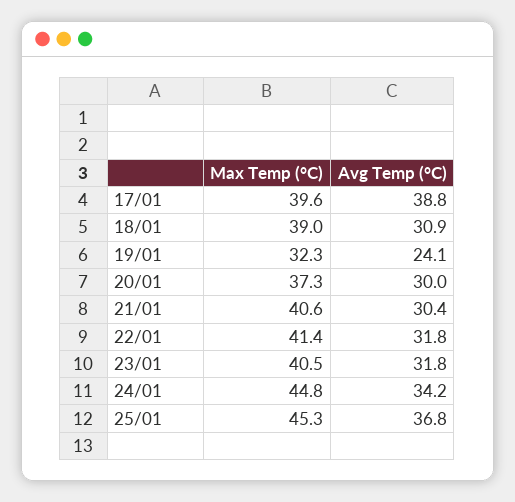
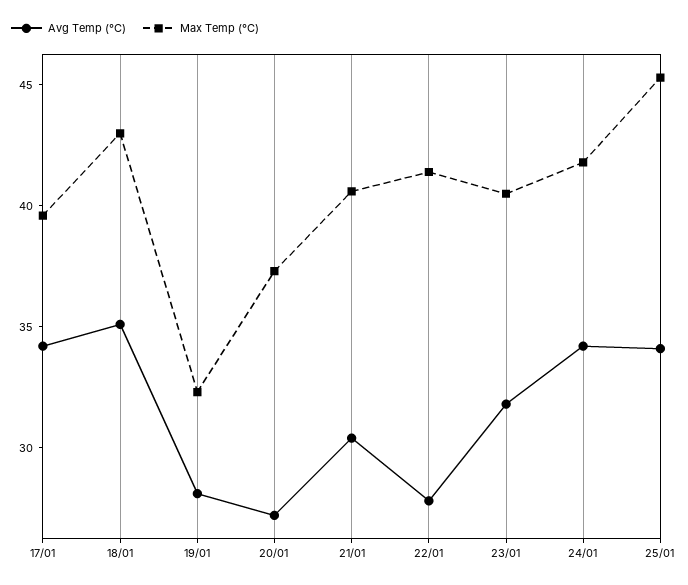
  {
    "Max Temp (°C)": {
      "17/01": 39.6,
-     "18/01": 39,
+     "18/01": 43,
      "19/01": 32.3,
      "20/01": 37.3,
      "21/01": 40.6,
      "22/01": 41.4,
      "23/01": 40.5,
-     "24/01": 44.8,
+     "24/01": 42,
      "25/01": 45.3
    },
    "Avg Temp (°C)": {
-     "17/01": 38.8,
+     "17/01": 34,
-     "18/01": 30.9,
+     "18/01": 35,
-     "19/01": 24.1,
+     "19/01": 28,
-     "20/01": 30,
+     "20/01": 27,
      "21/01": 30.4,
-     "22/01": 31.8,
+     "22/01": 28,
      "23/01": 31.8,
      "24/01": 34.2,
-     "25/01": 36.8
+     "25/01": 34
    }
  }

